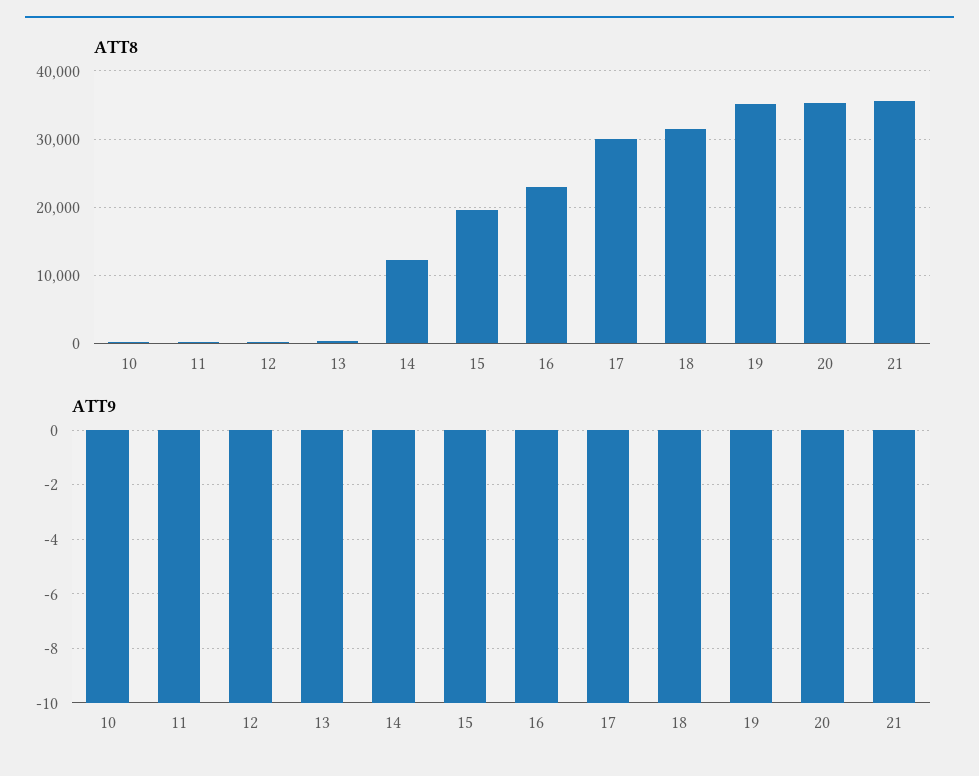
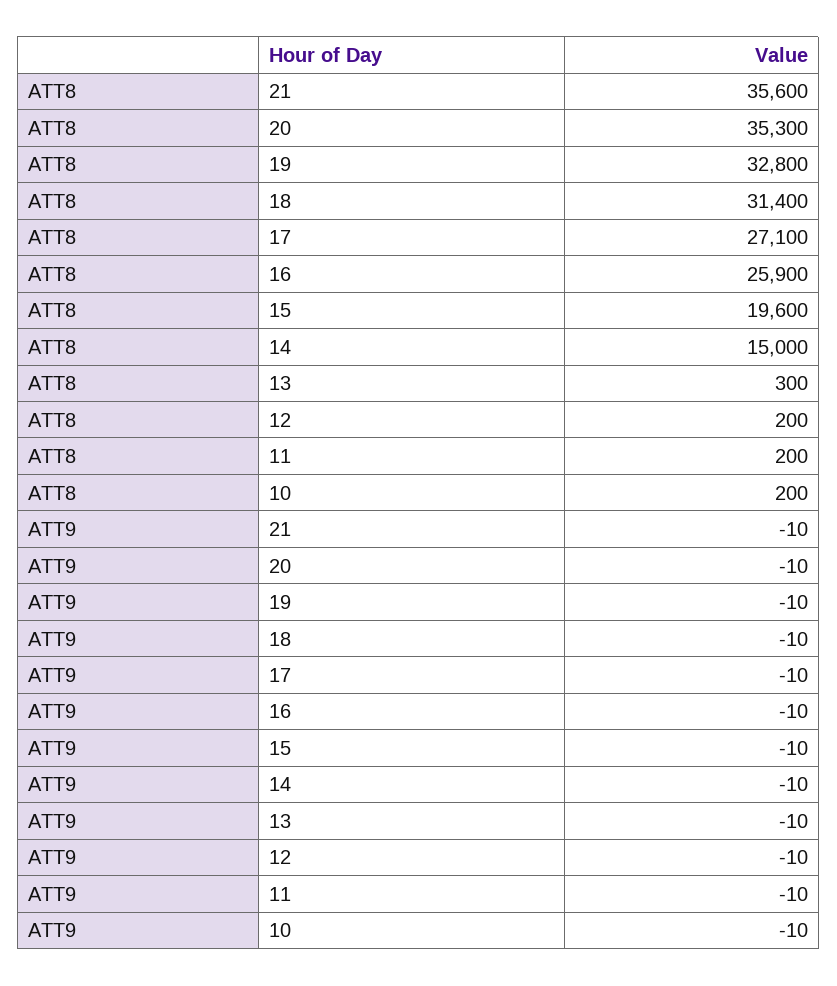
  {
    "ATT8": {
      "10": 200,
      "11": 200,
      "12": 200,
      "13": 300,
-     "14": 12000,
+     "14": 15000,
      "15": 19600,
-     "16": 23000,
+     "16": 25900,
-     "17": 30000,
+     "17": 27100,
      "18": 31400,
-     "19": 35000,
+     "19": 32800,
      "20": 35300,
      "21": 35600
    },
    "ATT9": {
      "10": -10,
      "11": -10,
      "12": -10,
      "13": -10,
      "14": -10,
      "15": -10,
      "16": -10,
      "17": -10,
      "18": -10,
      "19": -10,
      "20": -10,
      "21": -10
    }
  }

